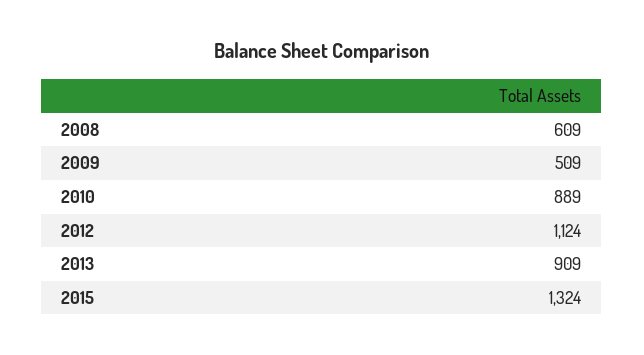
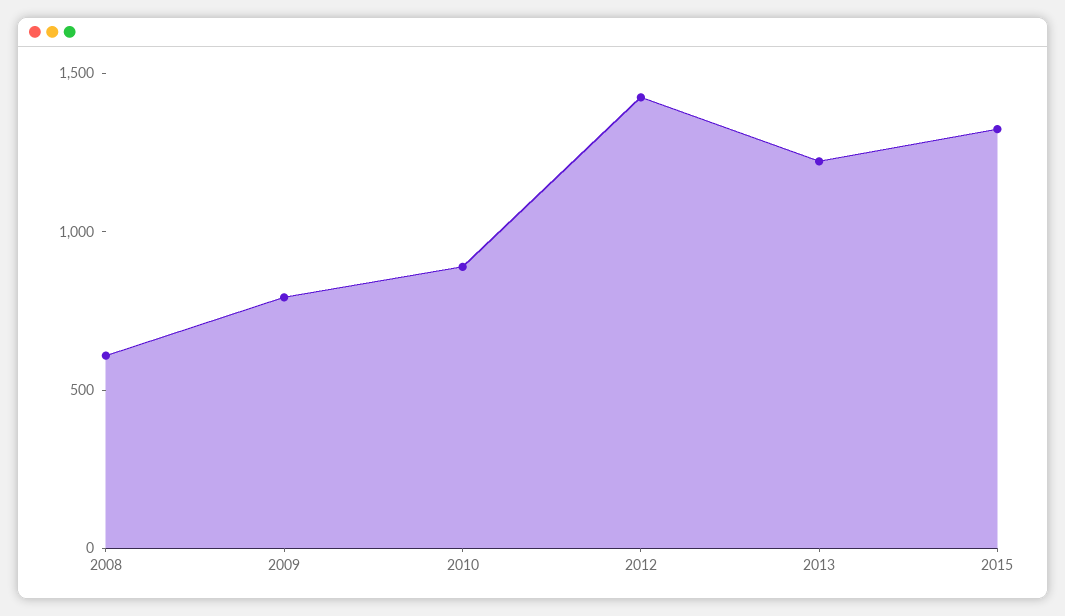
  {
    "2008": 609,
-   "2009": 509,
+   "2009": 800,
    "2010": 889,
-   "2012": 1124,
+   "2012": 1400,
-   "2013": 909,
+   "2013": 1200,
    "2015": 1324
  }

